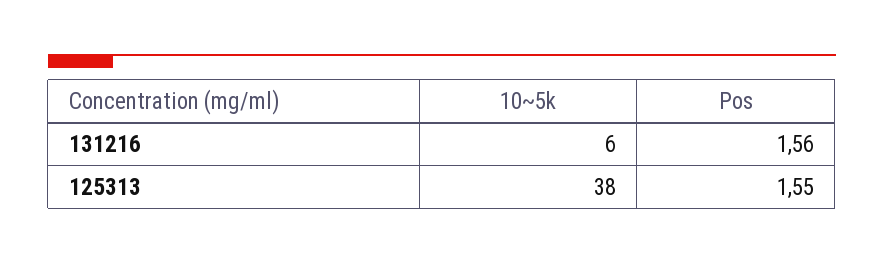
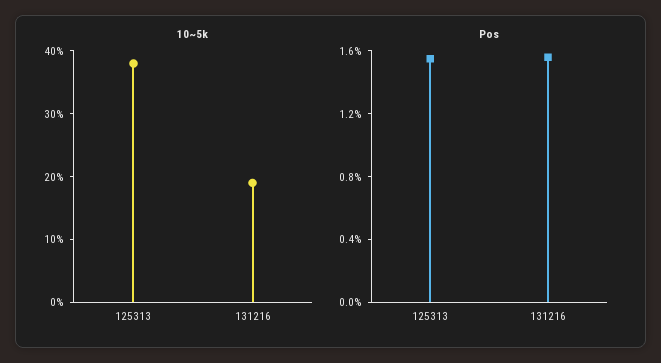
  {
    "10~5k": {
-     "131216": 6,
+     "131216": 20,
      "125313": 38
    },
    "Pos": {
      "131216": 1.56,
      "125313": 1.55
    }
  }

